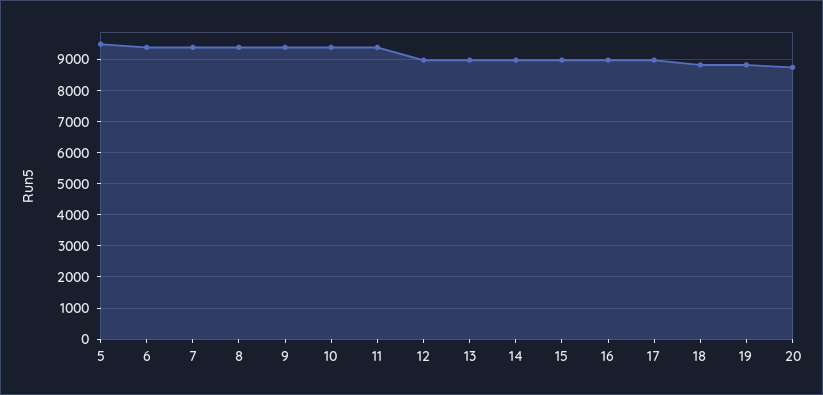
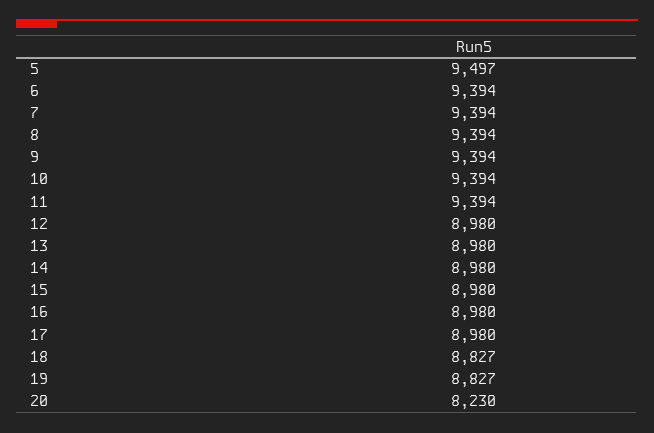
  {
    "5": 9497,
    "6": 9394,
    "7": 9394,
    "8": 9394,
    "9": 9394,
    "10": 9394,
    "11": 9394,
    "12": 8980,
    "13": 8980,
    "14": 8980,
    "15": 8980,
    "16": 8980,
    "17": 8980,
    "18": 8827,
    "19": 8827,
-   "20": 8800
+   "20": 8230
  }

